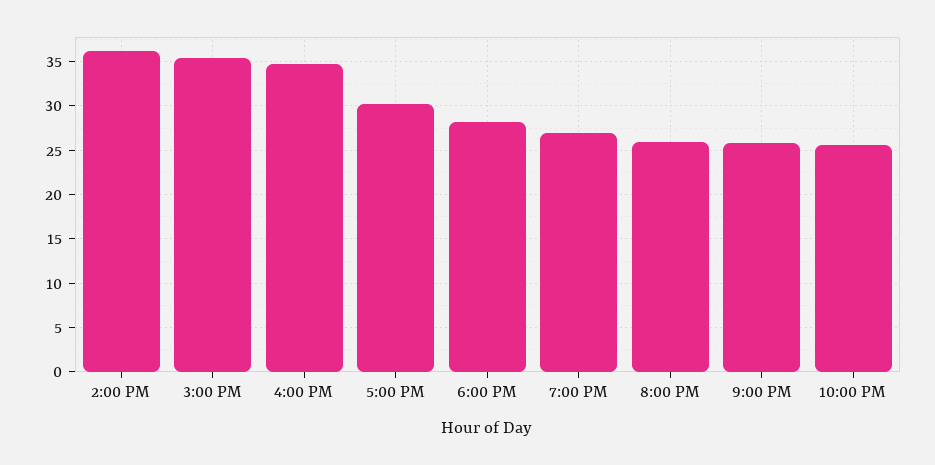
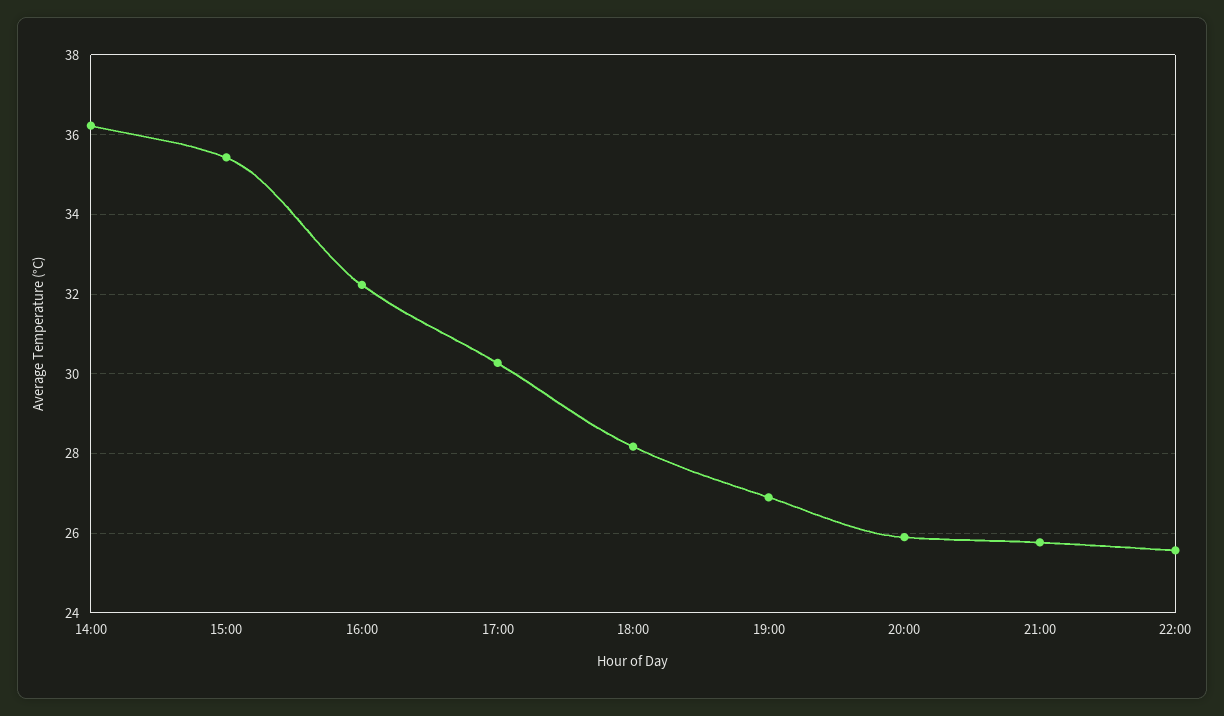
  {
    "2:00 PM": 36.2,
    "3:00 PM": 35.4,
-   "4:00 PM": 35,
+   "4:00 PM": 32.2,
    "5:00 PM": 30.2,
    "6:00 PM": 28.2,
    "7:00 PM": 27,
    "8:00 PM": 26,
    "9:00 PM": 25.8,
    "10:00 PM": 25.6
  }

